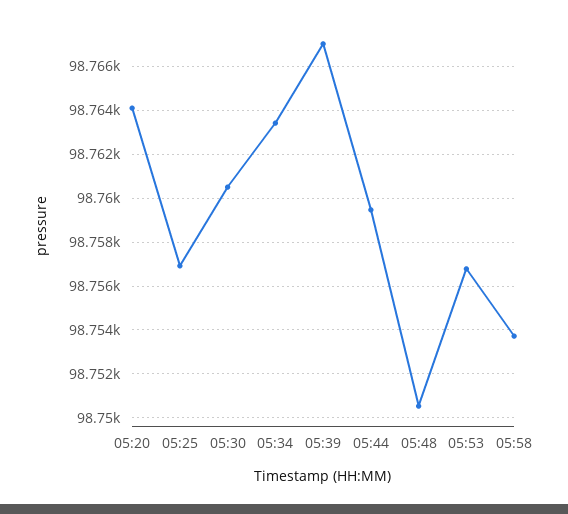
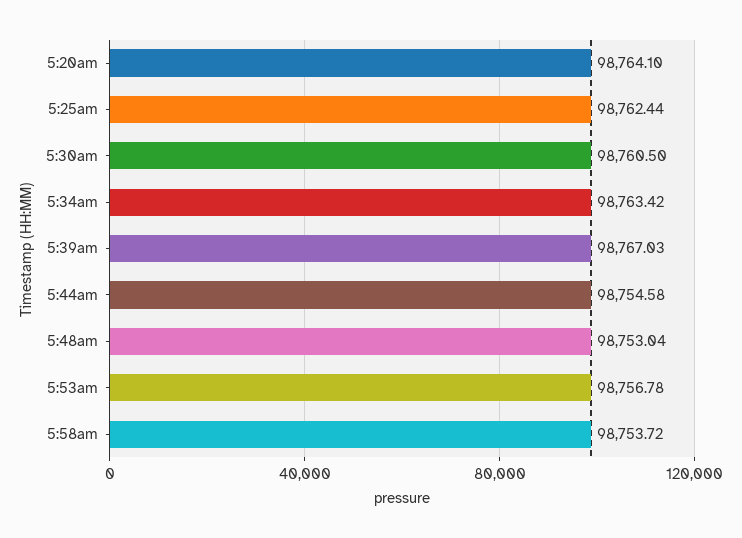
  {
    "05:20": 98764.1,
-   "05:25": 98757,
+   "05:25": 98762.44,
    "05:30": 98760.5,
    "05:34": 98763.42,
    "05:39": 98767.03,
-   "05:44": 98759.5,
+   "05:44": 98754.58,
-   "05:48": 98750.5,
+   "05:48": 98753.04,
    "05:53": 98756.78,
    "05:58": 98753.72
  }

